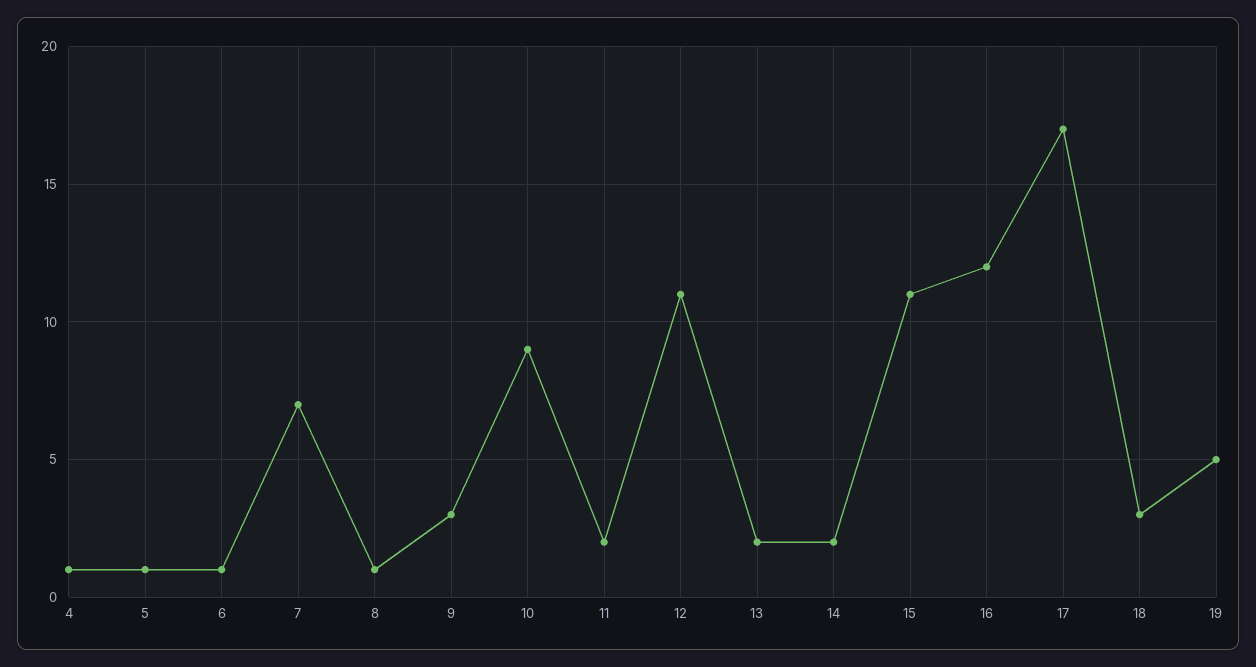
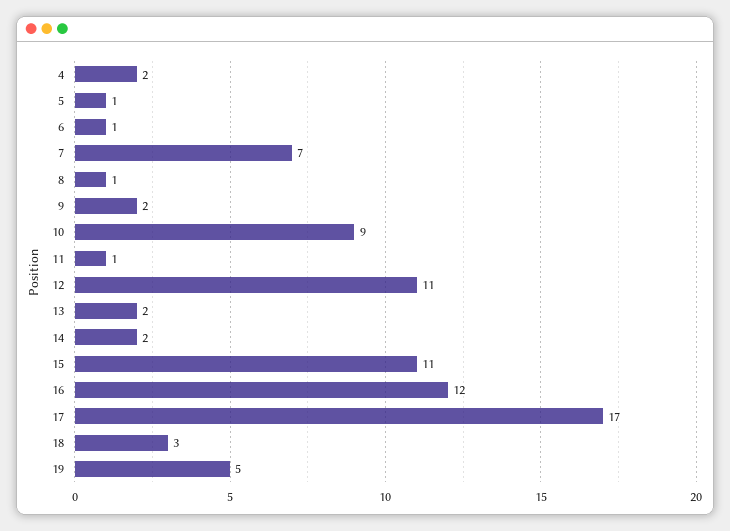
  {
-   "4": 1,
+   "4": 2,
    "5": 1,
    "6": 1,
    "7": 7,
    "8": 1,
-   "9": 3,
+   "9": 2,
    "10": 9,
-   "11": 2,
+   "11": 1,
    "12": 11,
    "13": 2,
    "14": 2,
    "15": 11,
    "16": 12,
    "17": 17,
    "18": 3,
    "19": 5
  }

